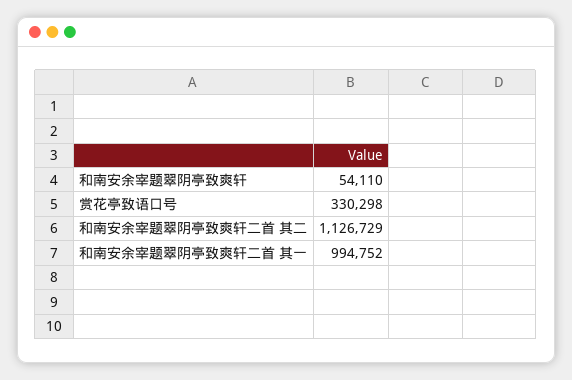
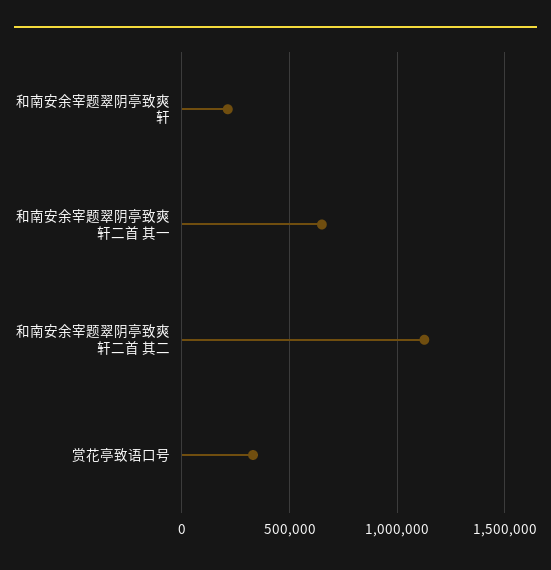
  {
-   "和南安余宰题翠阴亭致爽轩": 54110,
+   "和南安余宰题翠阴亭致爽轩": 200000,
    "赏花亭致语口号": 330298,
    "和南安余宰题翠阴亭致爽轩二首 其二": 1126729,
-   "和南安余宰题翠阴亭致爽轩二首 其一": 994752
+   "和南安余宰题翠阴亭致爽轩二首 其一": 650000
  }

